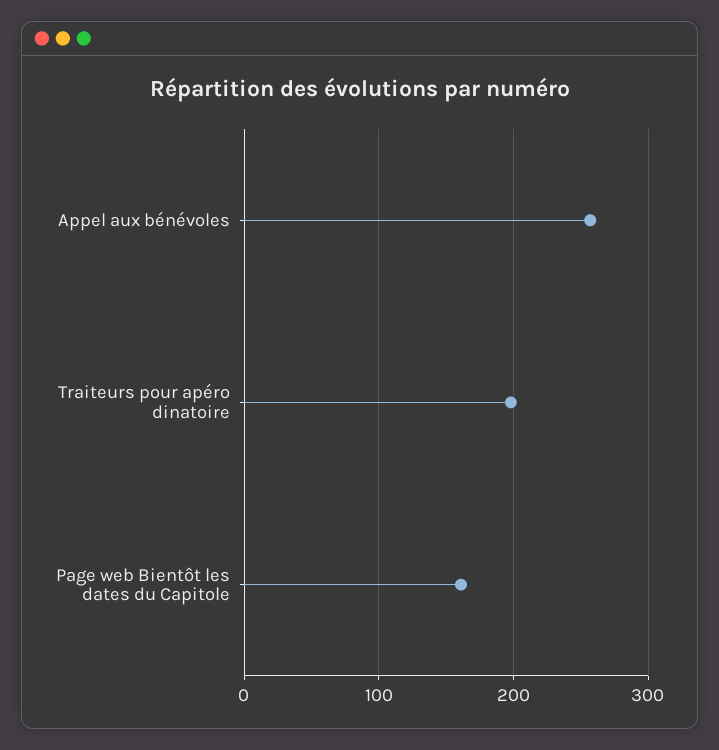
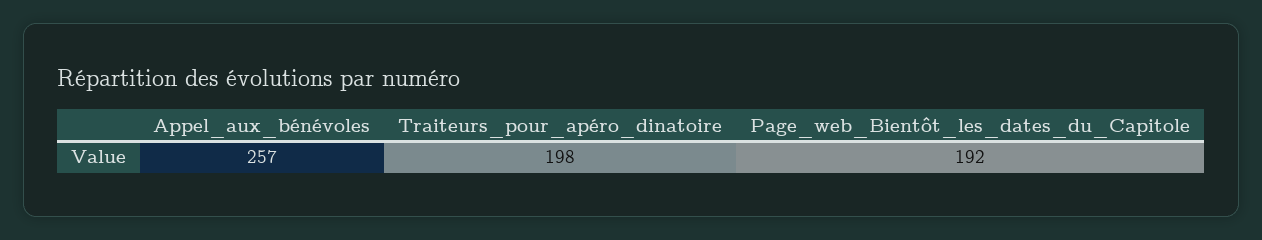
  {
    "Appel aux bénévoles": 257,
    "Traiteurs pour apéro dinatoire": 198,
-   "Page web Bientôt les dates du Capitole": 160
+   "Page web Bientôt les dates du Capitole": 192
  }

